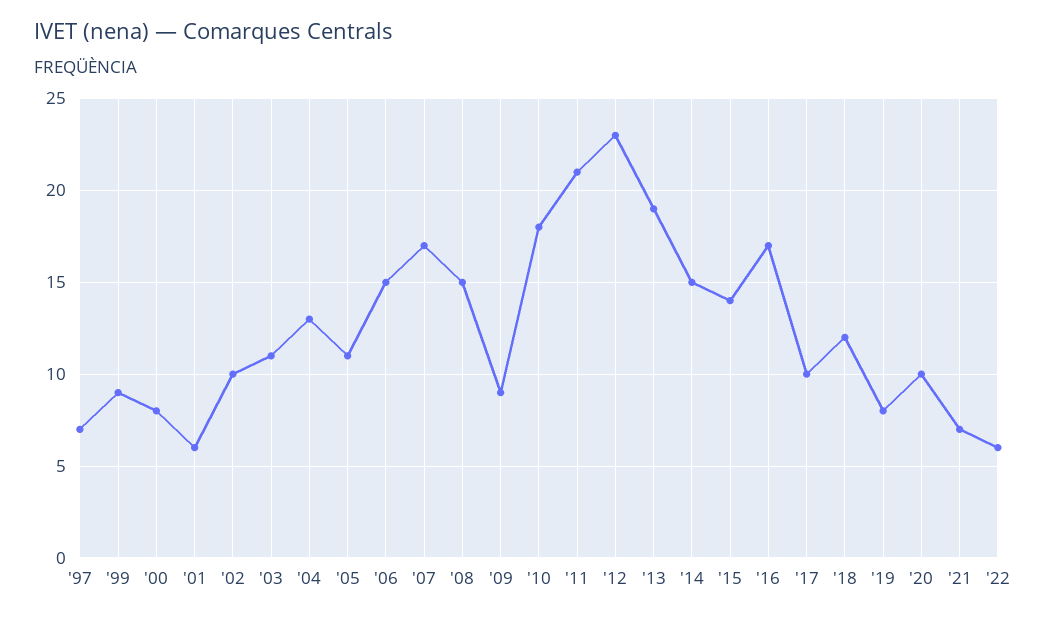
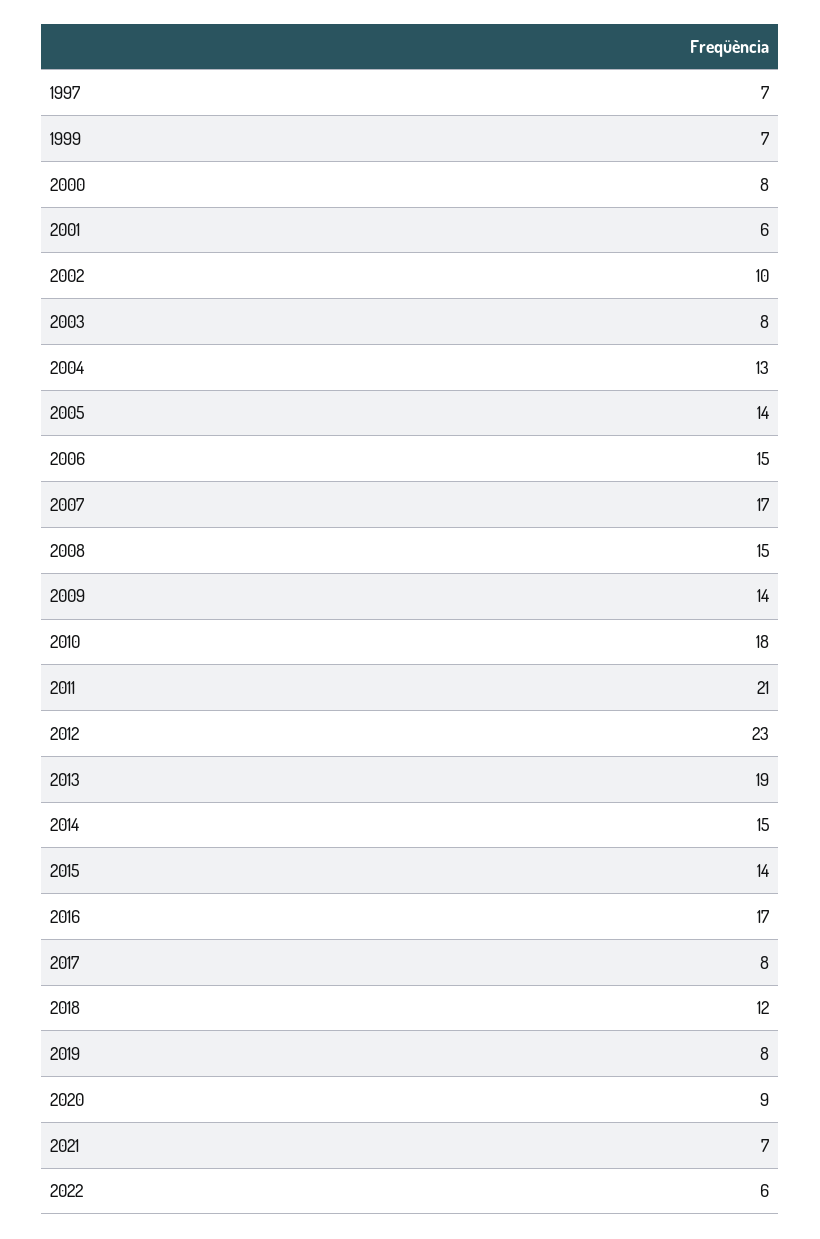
  {
    "'97": 7,
-   "'99": 9,
+   "'99": 7,
    "'00": 8,
    "'01": 6,
    "'02": 10,
-   "'03": 11,
+   "'03": 8,
    "'04": 13,
-   "'05": 11,
+   "'05": 14,
    "'06": 15,
    "'07": 17,
    "'08": 15,
-   "'09": 9,
+   "'09": 14,
    "'10": 18,
    "'11": 21,
    "'12": 23,
    "'13": 19,
    "'14": 15,
    "'15": 14,
    "'16": 17,
-   "'17": 10,
+   "'17": 8,
    "'18": 12,
    "'19": 8,
-   "'20": 10,
+   "'20": 9,
    "'21": 7,
    "'22": 6
  }

